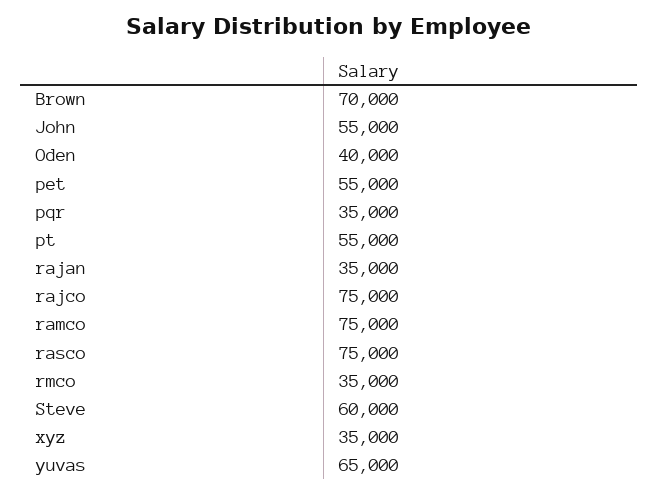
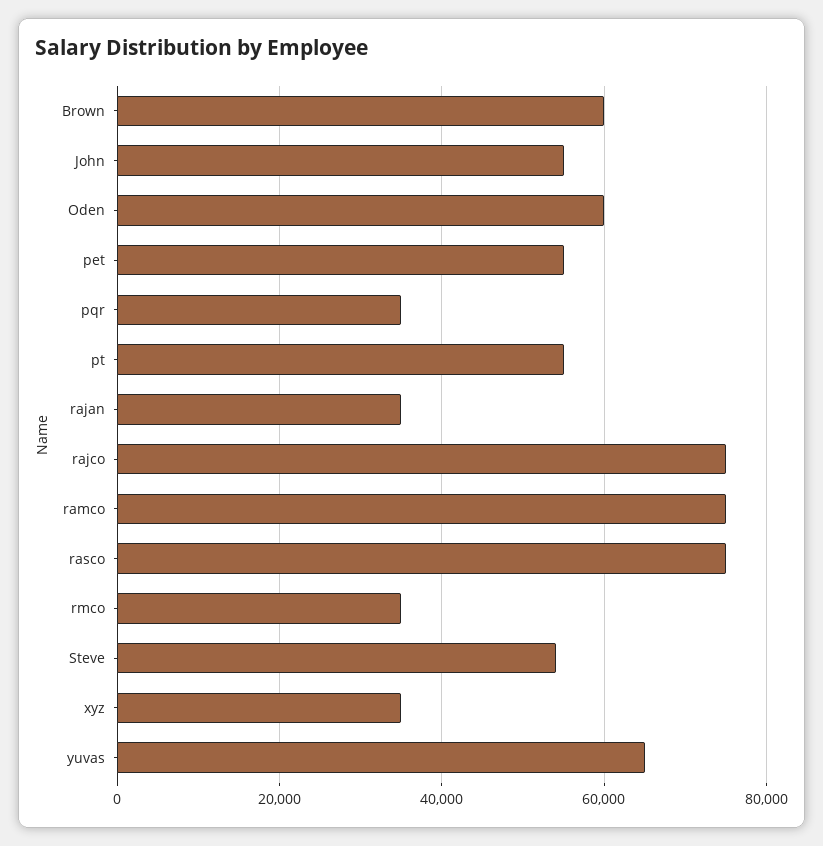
  {
-   "Brown": 70000,
+   "Brown": 60000,
    "John": 55000,
-   "Oden": 40000,
+   "Oden": 60000,
    "pet": 55000,
    "pqr": 35000,
    "pt": 55000,
    "rajan": 35000,
    "rajco": 75000,
    "ramco": 75000,
    "rasco": 75000,
    "rmco": 35000,
-   "Steve": 60000,
+   "Steve": 54000,
    "xyz": 35000,
    "yuvas": 65000
  }

